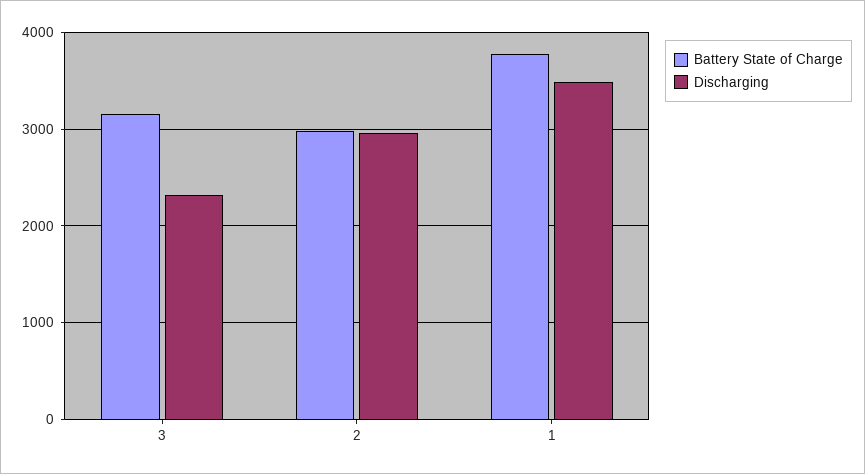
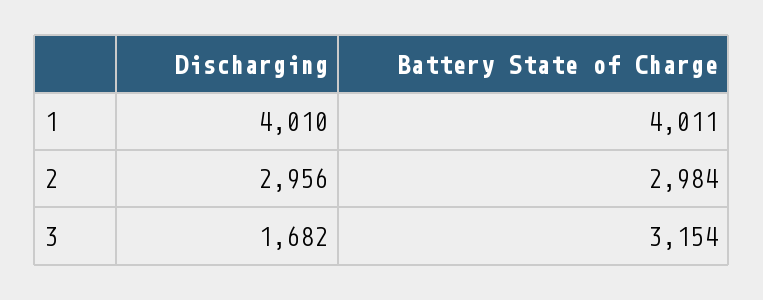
  {
    "Battery State of Charge": {
      "3": 3154,
      "2": 2984,
-     "1": 3800
+     "1": 4011
    },
    "Discharging": {
-     "3": 2300,
+     "3": 1682,
      "2": 2956,
-     "1": 3500
+     "1": 4010
    }
  }

